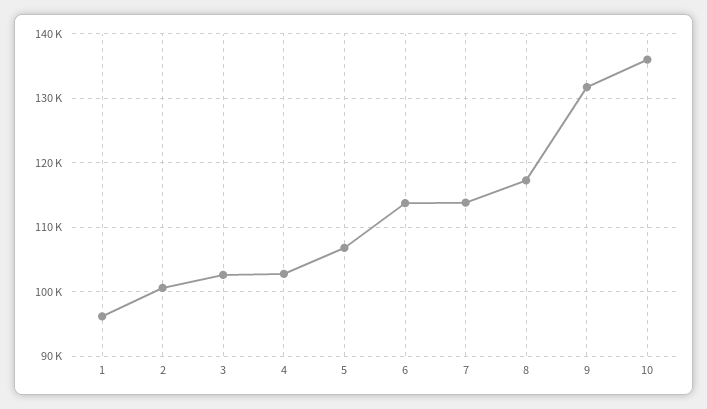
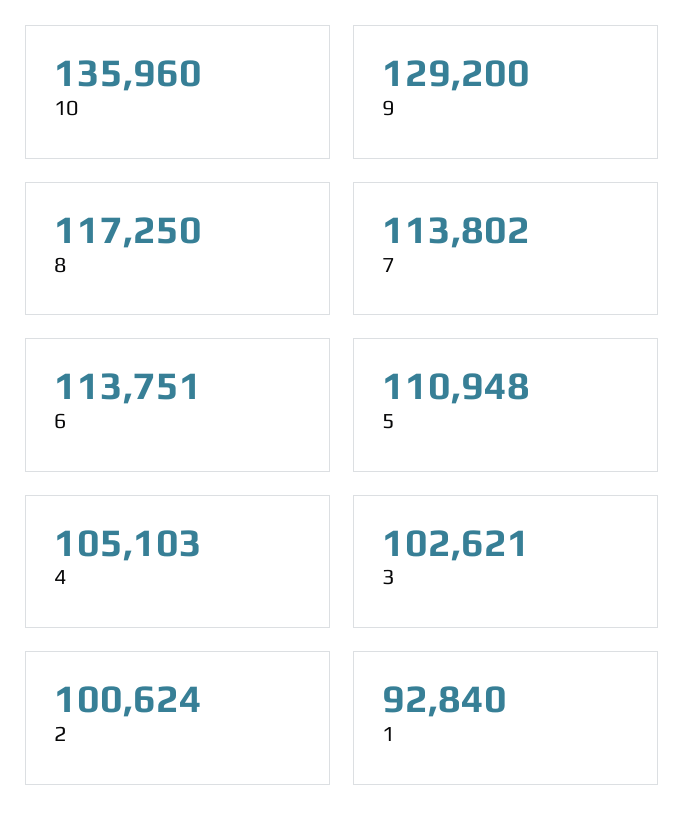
  {
-   "1": 96000,
+   "1": 92840,
    "2": 100624,
    "3": 102621,
-   "4": 103000,
+   "4": 105103,
-   "5": 107000,
+   "5": 110948,
    "6": 113751,
    "7": 113802,
    "8": 117250,
-   "9": 132000,
+   "9": 129200,
    "10": 135960
  }

